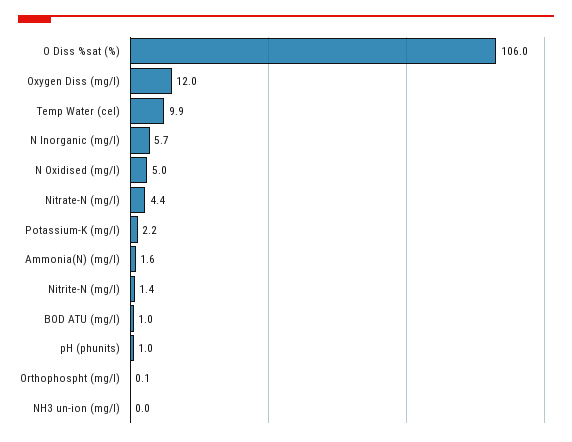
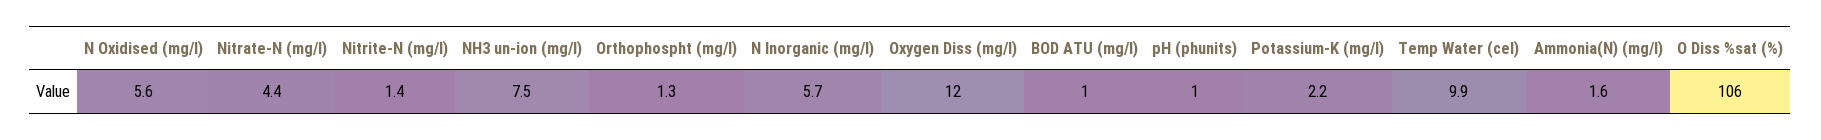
  {
    "O Diss %sat (%)": 106,
    "Oxygen Diss (mg/l)": 12,
    "Temp Water (cel)": 9.9,
    "N Inorganic (mg/l)": 5.7,
-   "N Oxidised (mg/l)": 5,
+   "N Oxidised (mg/l)": 5.6,
    "Nitrate-N (mg/l)": 4.4,
    "Potassium-K (mg/l)": 2.2,
    "Ammonia(N) (mg/l)": 1.6,
    "Nitrite-N (mg/l)": 1.4,
    "BOD ATU (mg/l)": 1,
    "pH (phunits)": 1,
-   "Orthophospht (mg/l)": 0.1,
+   "Orthophospht (mg/l)": 1.3,
-   "NH3 un-ion (mg/l)": 0
+   "NH3 un-ion (mg/l)": 7.5
  }

